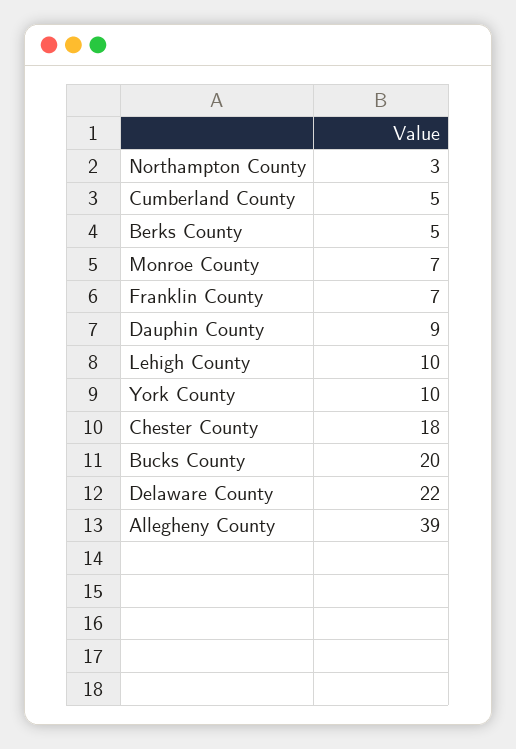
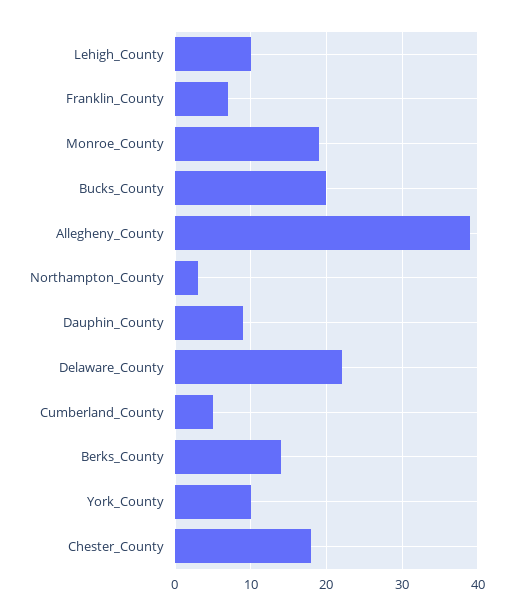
  {
    "Northampton County": 3,
    "Cumberland County": 5,
-   "Berks County": 5,
+   "Berks County": 14,
-   "Monroe County": 7,
+   "Monroe County": 19,
    "Franklin County": 7,
    "Dauphin County": 9,
    "Lehigh County": 10,
    "York County": 10,
    "Chester County": 18,
    "Bucks County": 20,
    "Delaware County": 22,
    "Allegheny County": 39
  }

